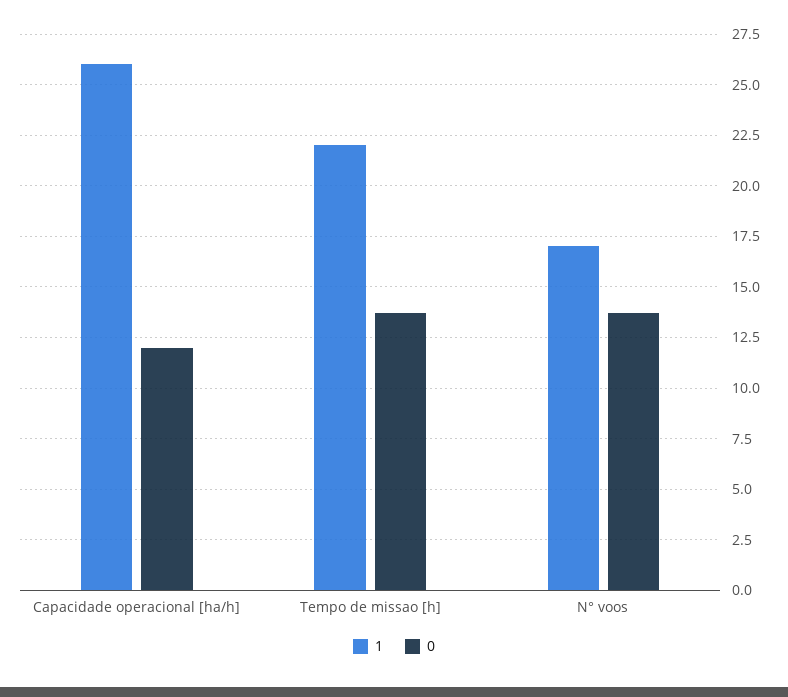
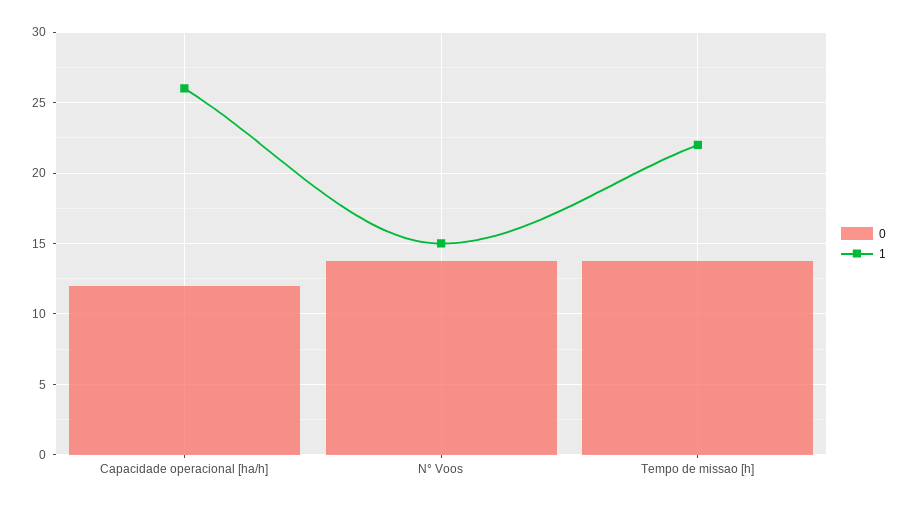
  {
    "1": {
      "Capacidade operacional [ha/h]": 26,
      "Tempo de missao [h]": 22,
-     "N° voos": 17
+     "N° voos": 15
    },
    "0": {
      "Capacidade operacional [ha/h]": 12,
      "Tempo de missao [h]": 13.5,
      "N° voos": 13.5
    }
  }

